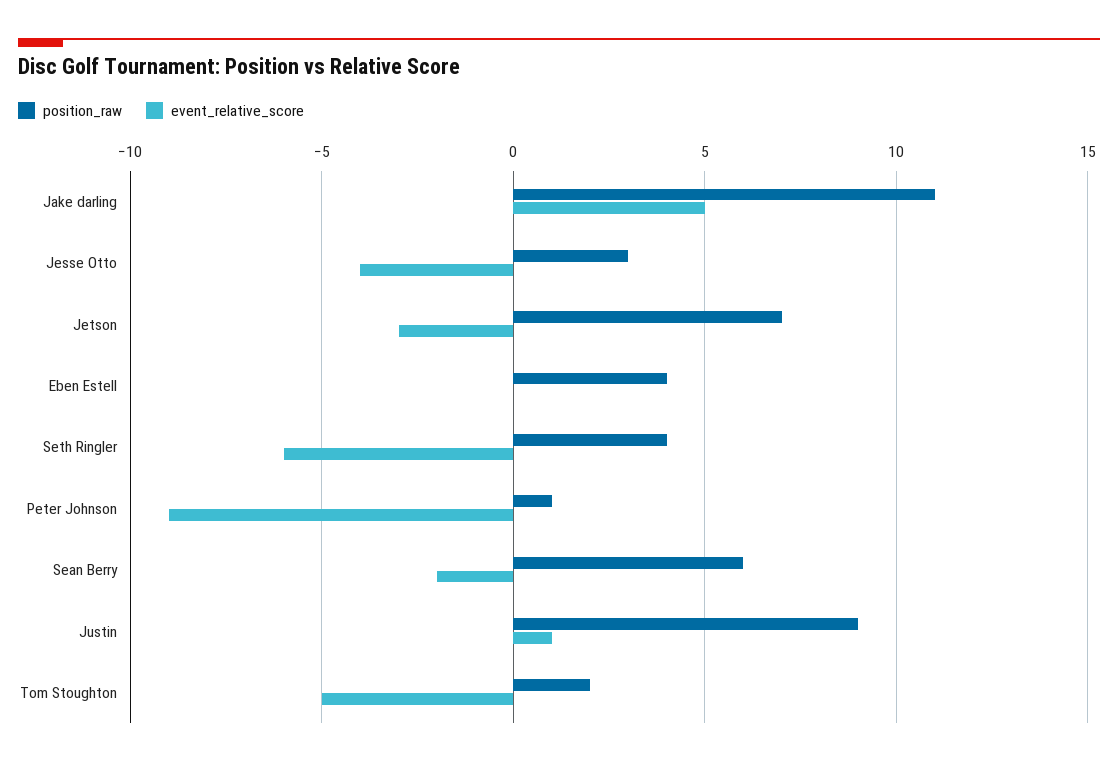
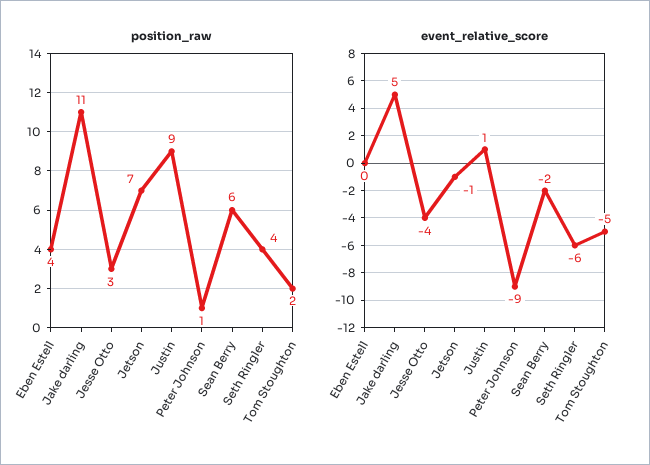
  {
    "position_raw": {
      "Jake darling": 11,
      "Jesse Otto": 3,
      "Jetson": 7,
      "Eben Estell": 4,
      "Seth Ringler": 4,
      "Peter Johnson": 1,
      "Sean Berry": 6,
      "Justin": 9,
      "Tom Stoughton": 2
    },
    "event_relative_score": {
      "Jake darling": 5,
      "Jesse Otto": -4,
-     "Jetson": -3,
+     "Jetson": -1,
      "Eben Estell": 0,
      "Seth Ringler": -6,
      "Peter Johnson": -9,
      "Sean Berry": -2,
      "Justin": 1,
      "Tom Stoughton": -5
    }
  }

